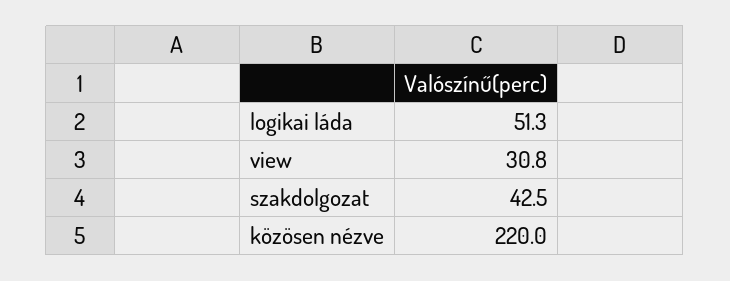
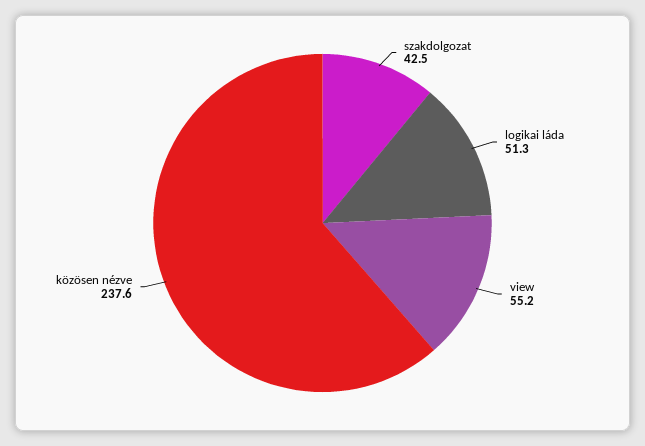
  {
    "logikai láda": 51.3,
-   "view": 30.8,
+   "view": 55.2,
    "szakdolgozat": 42.5,
-   "közösen nézve": 220
+   "közösen nézve": 237.6
  }

